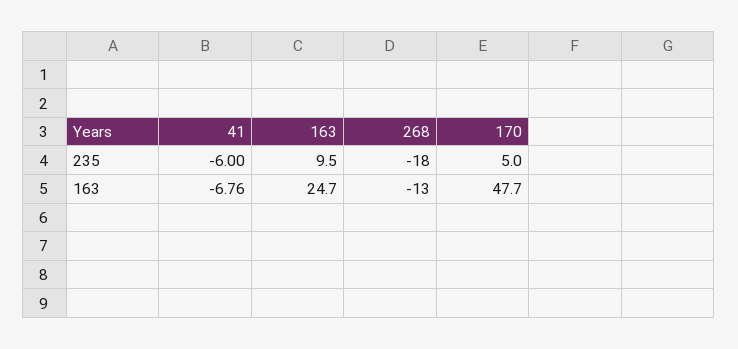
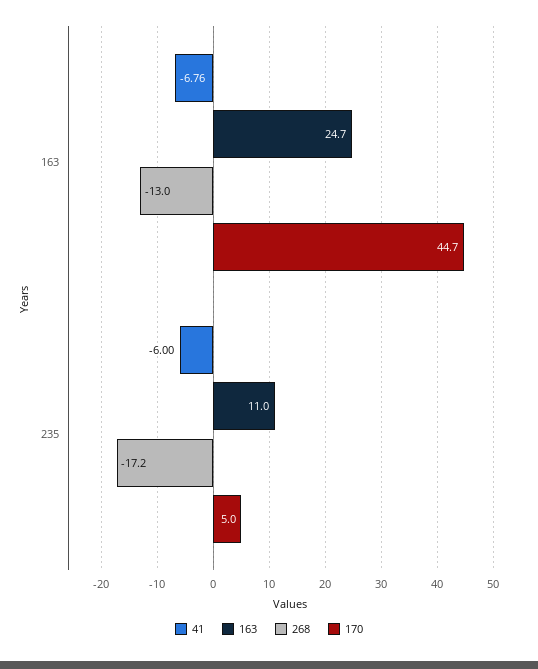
  {
    "41": {
      "235": -6,
      "163": -6.76
    },
    "163": {
-     "235": 9.5,
+     "235": 11,
      "163": 24.7
    },
    "268": {
-     "235": -18,
+     "235": -17.2,
      "163": -13
    },
    "170": {
      "235": 5,
-     "163": 47.7
+     "163": 44.7
    }
  }

